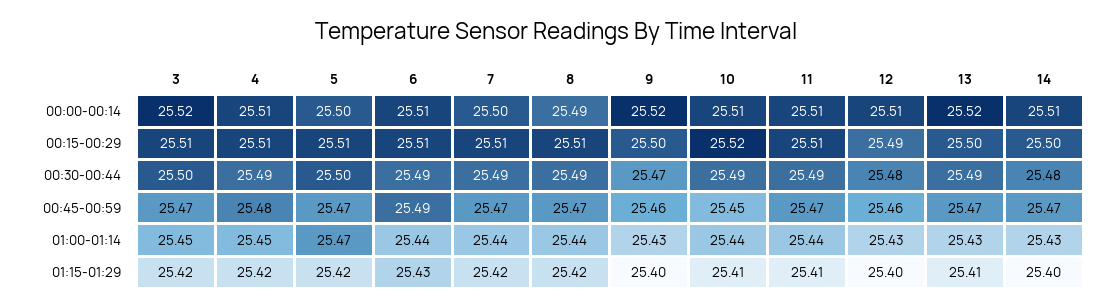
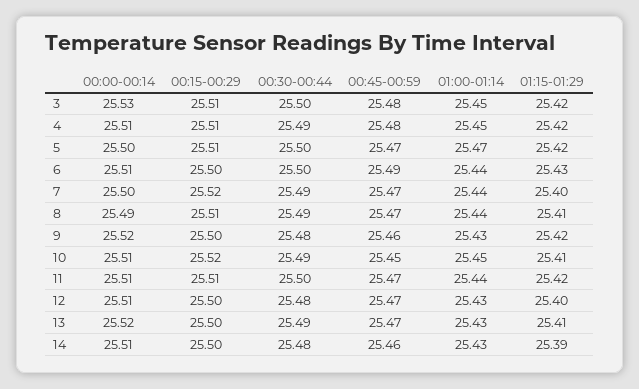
  {
    "3": {
-     "00:00-00:14": 25.52,
+     "00:00-00:14": 25.53,
      "00:15-00:29": 25.51,
      "00:30-00:44": 25.5,
-     "00:45-00:59": 25.47,
+     "00:45-00:59": 25.48,
      "01:00-01:14": 25.45,
      "01:15-01:29": 25.42
    },
    "4": {
      "00:00-00:14": 25.51,
      "00:15-00:29": 25.51,
      "00:30-00:44": 25.49,
      "00:45-00:59": 25.48,
      "01:00-01:14": 25.45,
      "01:15-01:29": 25.42
    },
    "5": {
      "00:00-00:14": 25.5,
      "00:15-00:29": 25.51,
      "00:30-00:44": 25.5,
      "00:45-00:59": 25.47,
      "01:00-01:14": 25.47,
      "01:15-01:29": 25.42
    },
    "6": {
      "00:00-00:14": 25.51,
-     "00:15-00:29": 25.51,
+     "00:15-00:29": 25.5,
-     "00:30-00:44": 25.49,
+     "00:30-00:44": 25.5,
      "00:45-00:59": 25.49,
      "01:00-01:14": 25.44,
      "01:15-01:29": 25.43
    },
    "7": {
      "00:00-00:14": 25.5,
-     "00:15-00:29": 25.51,
+     "00:15-00:29": 25.52,
      "00:30-00:44": 25.49,
      "00:45-00:59": 25.47,
      "01:00-01:14": 25.44,
-     "01:15-01:29": 25.42
+     "01:15-01:29": 25.4
    },
    "8": {
      "00:00-00:14": 25.49,
      "00:15-00:29": 25.51,
      "00:30-00:44": 25.49,
      "00:45-00:59": 25.47,
      "01:00-01:14": 25.44,
-     "01:15-01:29": 25.42
+     "01:15-01:29": 25.41
    },
    "9": {
      "00:00-00:14": 25.52,
      "00:15-00:29": 25.5,
-     "00:30-00:44": 25.47,
+     "00:30-00:44": 25.48,
      "00:45-00:59": 25.46,
      "01:00-01:14": 25.43,
-     "01:15-01:29": 25.4
+     "01:15-01:29": 25.42
    },
    "10": {
      "00:00-00:14": 25.51,
      "00:15-00:29": 25.52,
      "00:30-00:44": 25.49,
      "00:45-00:59": 25.45,
-     "01:00-01:14": 25.44,
+     "01:00-01:14": 25.45,
      "01:15-01:29": 25.41
    },
    "11": {
      "00:00-00:14": 25.51,
      "00:15-00:29": 25.51,
-     "00:30-00:44": 25.49,
+     "00:30-00:44": 25.5,
      "00:45-00:59": 25.47,
      "01:00-01:14": 25.44,
-     "01:15-01:29": 25.41
+     "01:15-01:29": 25.42
    },
    "12": {
      "00:00-00:14": 25.51,
-     "00:15-00:29": 25.49,
+     "00:15-00:29": 25.5,
      "00:30-00:44": 25.48,
-     "00:45-00:59": 25.46,
+     "00:45-00:59": 25.47,
      "01:00-01:14": 25.43,
      "01:15-01:29": 25.4
    },
    "13": {
      "00:00-00:14": 25.52,
      "00:15-00:29": 25.5,
      "00:30-00:44": 25.49,
      "00:45-00:59": 25.47,
      "01:00-01:14": 25.43,
      "01:15-01:29": 25.41
    },
    "14": {
      "00:00-00:14": 25.51,
      "00:15-00:29": 25.5,
      "00:30-00:44": 25.48,
-     "00:45-00:59": 25.47,
+     "00:45-00:59": 25.46,
      "01:00-01:14": 25.43,
-     "01:15-01:29": 25.4
+     "01:15-01:29": 25.39
    }
  }

